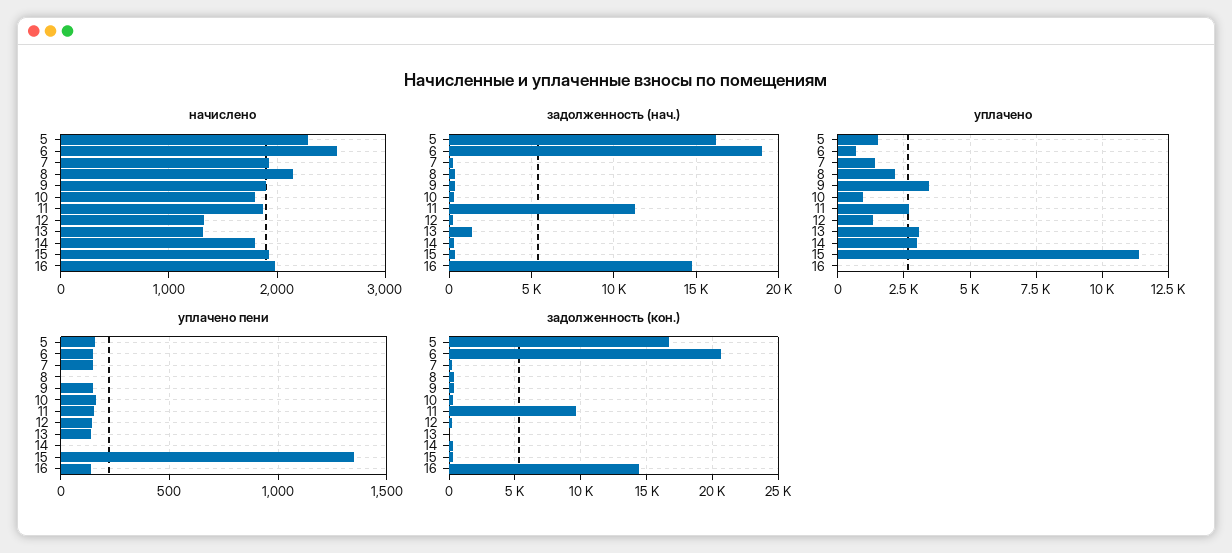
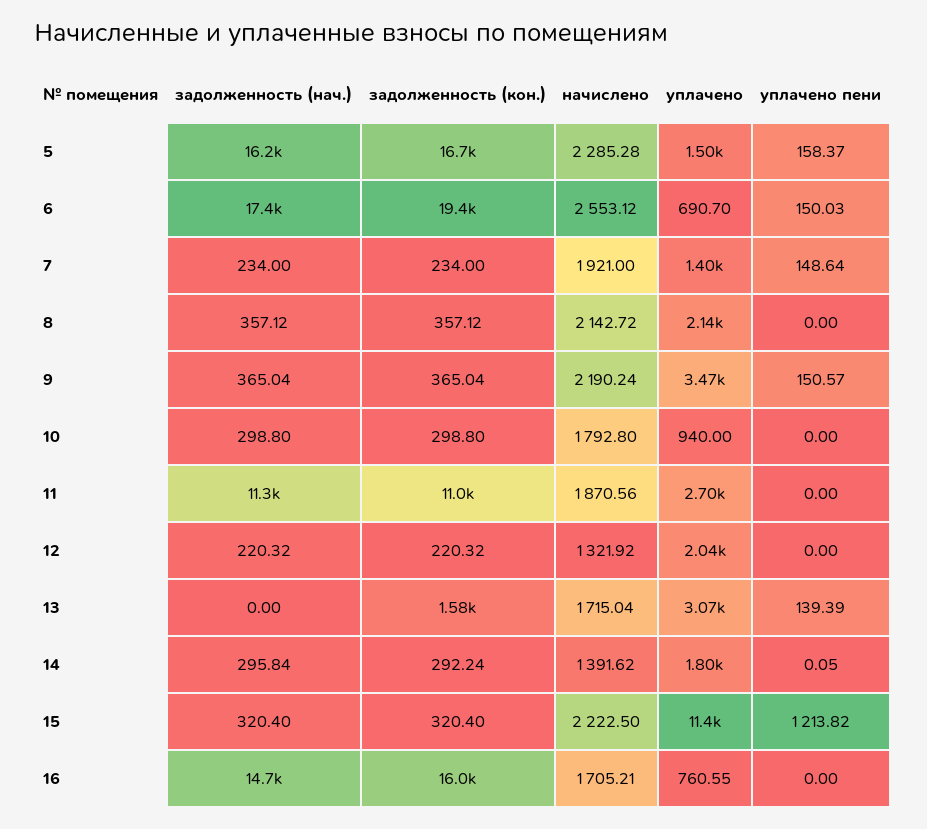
  {
    "начислено": {
      "5": 2285.28,
      "6": 2553.12,
      "7": 1921,
      "8": 2142.72,
-     "9": 1900,
+     "9": 2190.24,
      "10": 1792.8,
      "11": 1870.56,
      "12": 1321.92,
-     "13": 1300,
+     "13": 1715.04,
-     "14": 1800,
+     "14": 1391.62,
-     "15": 1900,
+     "15": 2222.5,
-     "16": 2000
+     "16": 1705.21
    },
    "задолженность (нач.)": {
      "5": 16200,
-     "6": 19000,
+     "6": 17400,
      "7": 234,
      "8": 357.12,
      "9": 365.04,
      "10": 298.8,
      "11": 11300,
      "12": 220.32,
-     "13": 1500,
+     "13": 0,
      "14": 295.84,
      "15": 320.4,
      "16": 14700
    },
    "уплачено": {
      "5": 1500,
      "6": 690.7,
      "7": 1400,
      "8": 2140,
      "9": 3470,
      "10": 940,
      "11": 2700,
-     "12": 1250,
+     "12": 2040,
      "13": 3070,
-     "14": 3000,
+     "14": 1800,
      "15": 11400,
-     "16": 0
+     "16": 760.55
    },
    "уплачено пени": {
      "5": 158.37,
      "6": 150.03,
      "7": 148.64,
      "8": 0,
      "9": 150.57,
-     "10": 150,
+     "10": 0,
-     "11": 150,
+     "11": 0,
-     "12": 150,
+     "12": 0,
      "13": 139.39,
      "14": 0.05,
-     "15": 1350,
+     "15": 1213.82,
-     "16": 150
+     "16": 0
    },
    "задолженность (кон.)": {
      "5": 16700,
-     "6": 20500,
+     "6": 19400,
      "7": 234,
      "8": 357.12,
      "9": 365.04,
      "10": 298.8,
-     "11": 9500,
+     "11": 11000,
      "12": 220.32,
-     "13": 0,
+     "13": 1580,
      "14": 292.24,
      "15": 320.4,
-     "16": 14500
+     "16": 16000
    }
  }

